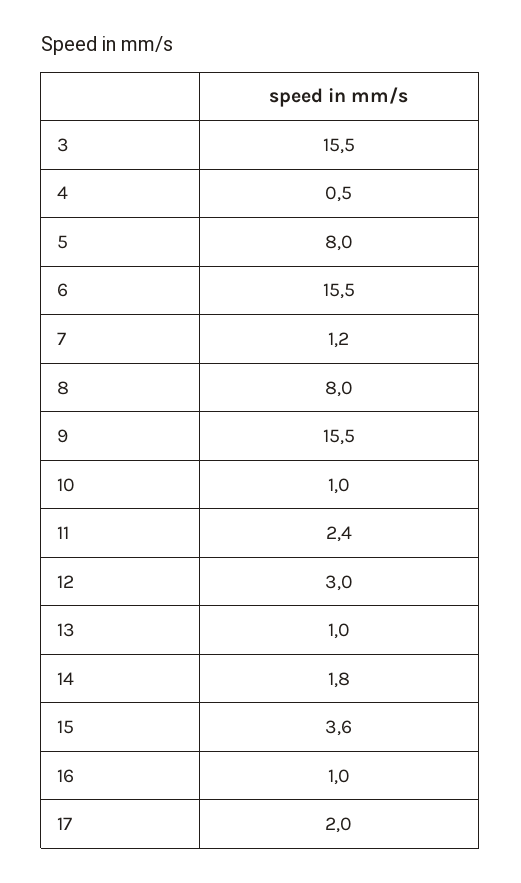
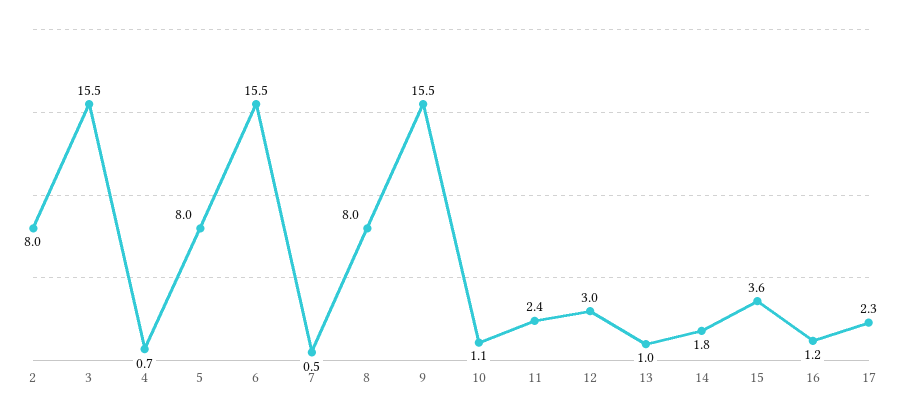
  {
    "3": 15.5,
-   "4": 0.5,
+   "4": 0.7,
    "5": 8,
    "6": 15.5,
-   "7": 1.2,
+   "7": 0.5,
    "8": 8,
    "9": 15.5,
-   "10": 1,
+   "10": 1.1,
    "11": 2.4,
    "12": 3,
    "13": 1,
    "14": 1.8,
    "15": 3.6,
-   "16": 1,
+   "16": 1.2,
-   "17": 2
+   "17": 2.3,
+   "2": 8
  }

